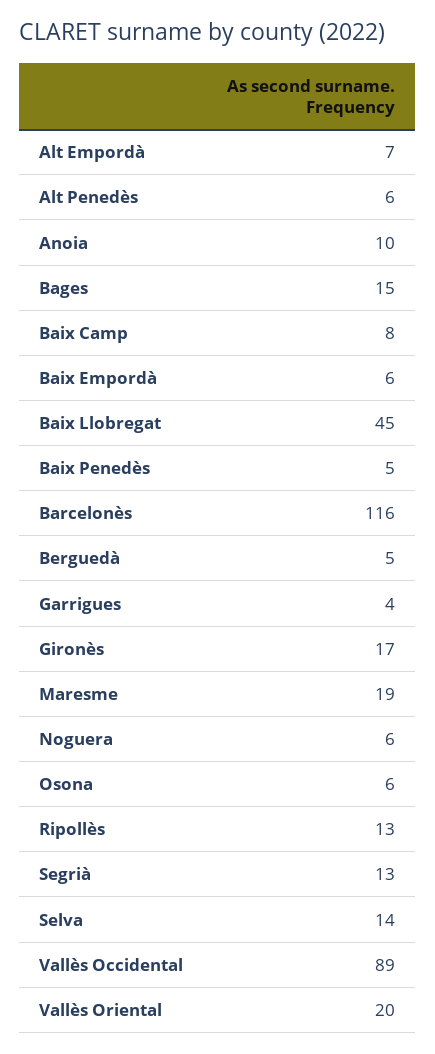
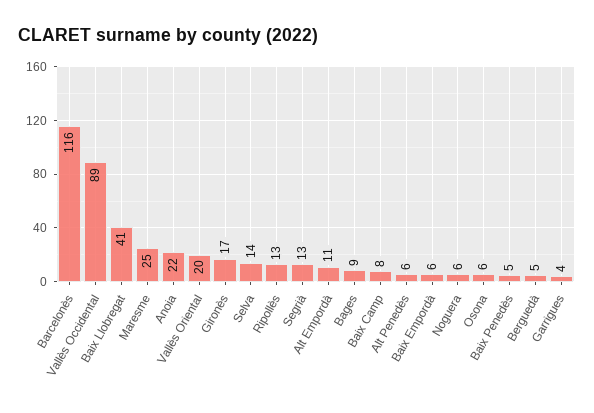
  {
-   "Alt Empordà": 7,
+   "Alt Empordà": 11,
    "Alt Penedès": 6,
-   "Anoia": 10,
+   "Anoia": 22,
-   "Bages": 15,
+   "Bages": 9,
    "Baix Camp": 8,
    "Baix Empordà": 6,
-   "Baix Llobregat": 45,
+   "Baix Llobregat": 41,
    "Baix Penedès": 5,
    "Barcelonès": 116,
    "Berguedà": 5,
    "Garrigues": 4,
    "Gironès": 17,
-   "Maresme": 19,
+   "Maresme": 25,
    "Noguera": 6,
    "Osona": 6,
    "Ripollès": 13,
    "Segrià": 13,
    "Selva": 14,
    "Vallès Occidental": 89,
    "Vallès Oriental": 20
  }

